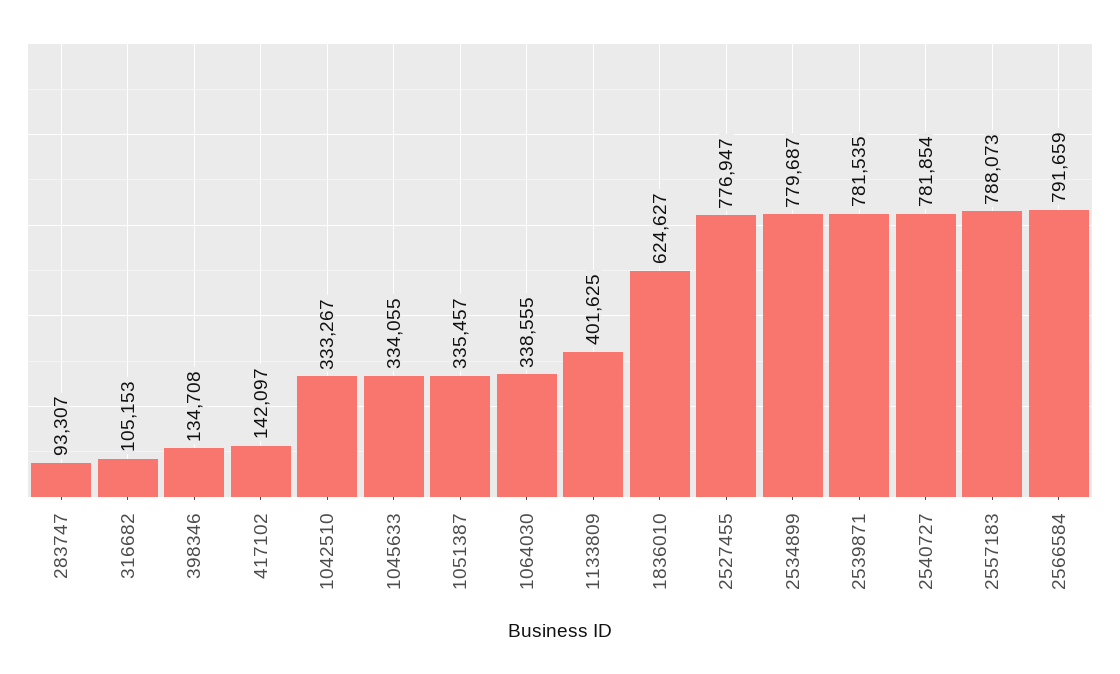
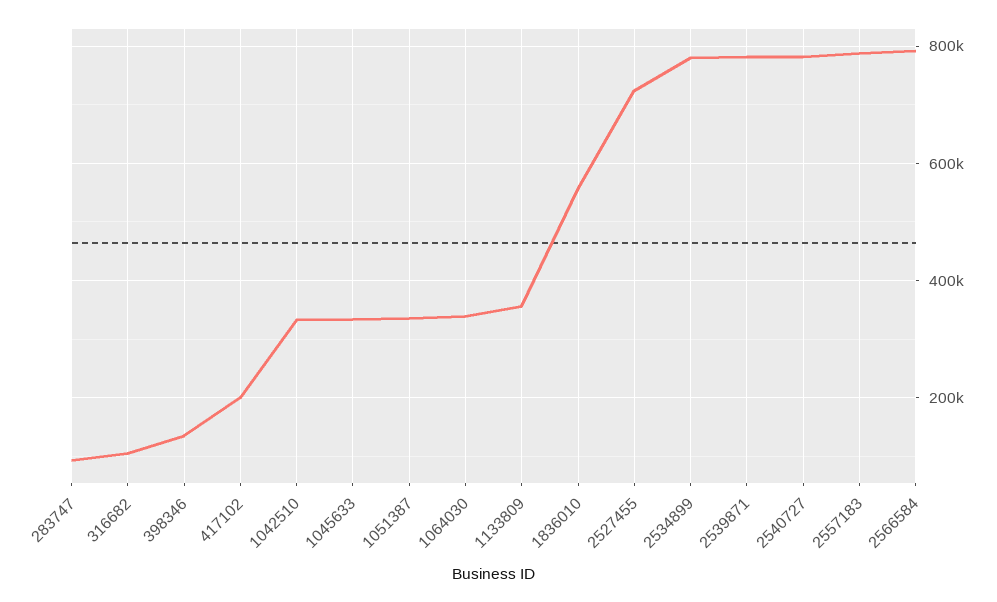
  {
    "283747": 93307,
    "316682": 105153,
    "398346": 134708,
-   "417102": 142097,
+   "417102": 200000,
    "1042510": 333267,
    "1045633": 334055,
    "1051387": 335457,
    "1064030": 338555,
-   "1133809": 401625,
+   "1133809": 360000,
-   "1836010": 624627,
+   "1836010": 560000,
-   "2527455": 776947,
+   "2527455": 720000,
    "2534899": 779687,
    "2539871": 781535,
    "2540727": 781854,
    "2557183": 788073,
    "2566584": 791659
  }

